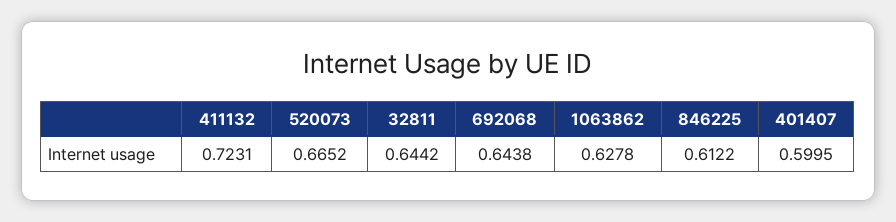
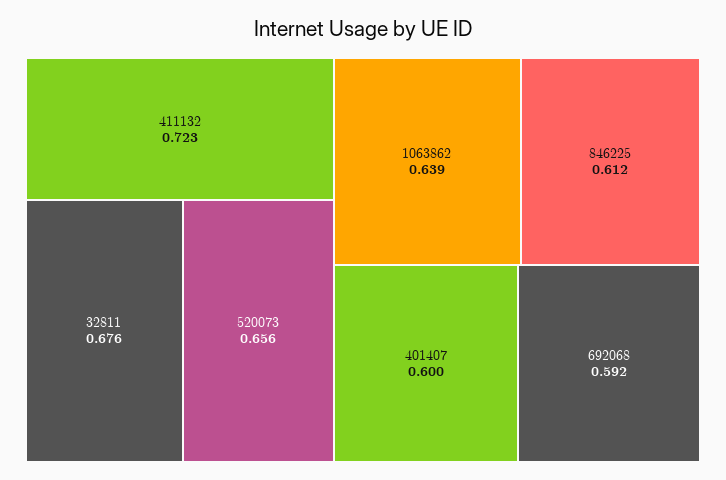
  {
    "411132": 0.7231,
-   "520073": 0.6652,
+   "520073": 0.656,
-   "32811": 0.6442,
+   "32811": 0.676,
-   "692068": 0.6438,
+   "692068": 0.592,
-   "1063862": 0.6278,
+   "1063862": 0.639,
    "846225": 0.6122,
    "401407": 0.5995
  }

